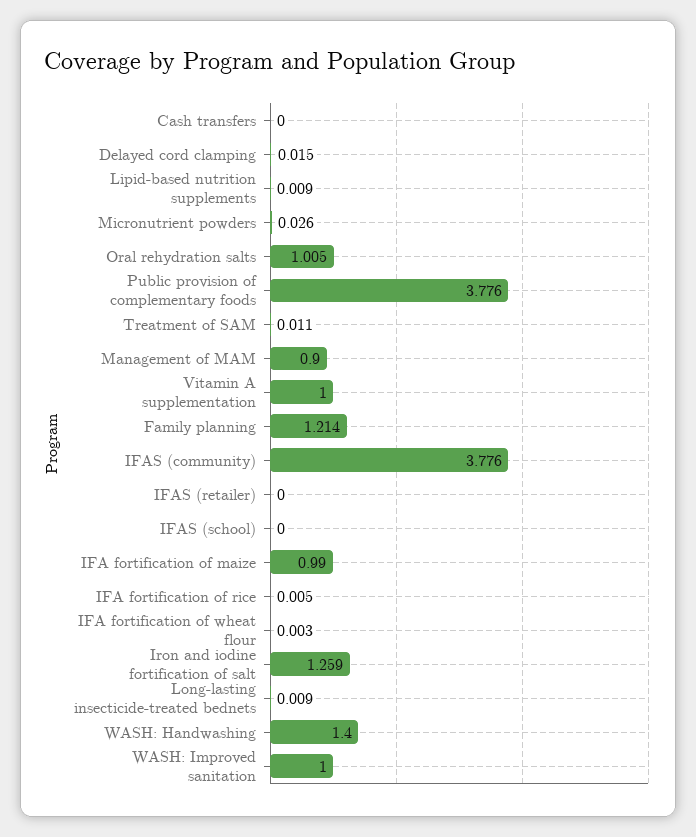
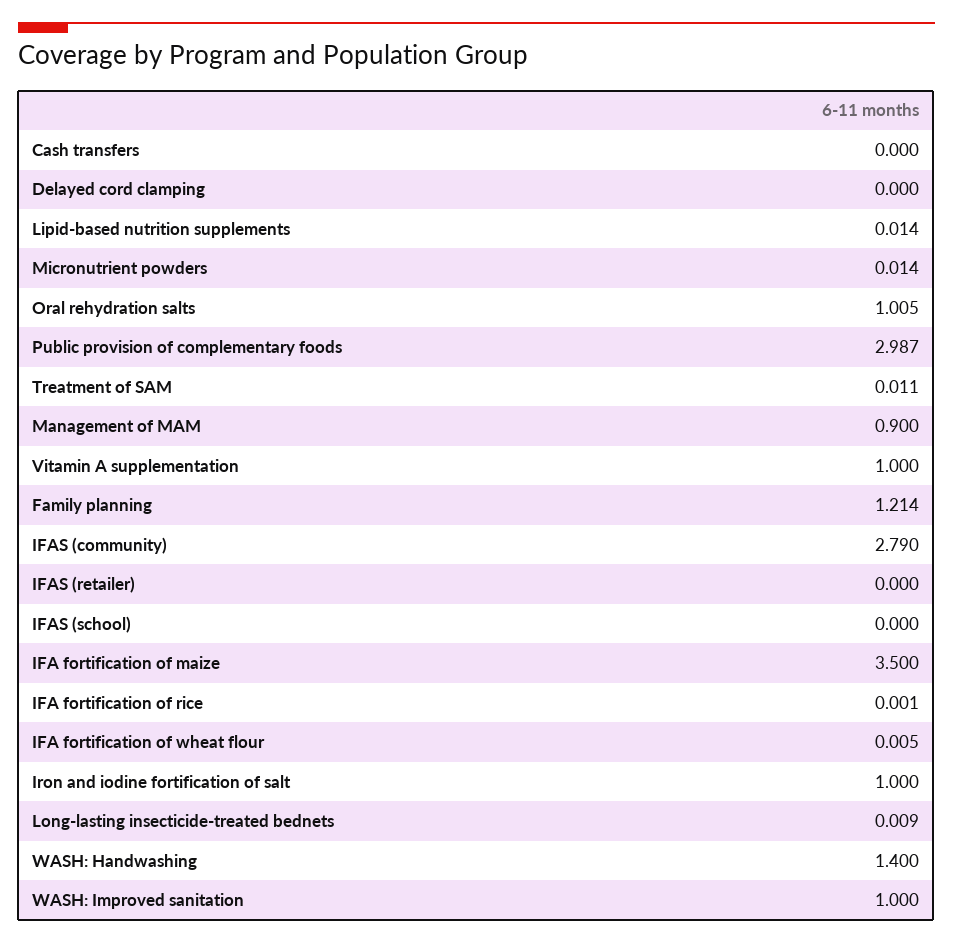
  {
    "Cash transfers": 0,
-   "Delayed cord clamping": 0.015,
+   "Delayed cord clamping": 0,
-   "Lipid-based nutrition supplements": 0.009,
+   "Lipid-based nutrition supplements": 0.014,
-   "Micronutrient powders": 0.026,
+   "Micronutrient powders": 0.014,
    "Oral rehydration salts": 1.005,
-   "Public provision of complementary foods": 3.776,
+   "Public provision of complementary foods": 2.987,
    "Treatment of SAM": 0.011,
    "Management of MAM": 0.9,
    "Vitamin A supplementation": 1,
    "Family planning": 1.214,
-   "IFAS (community)": 3.776,
+   "IFAS (community)": 2.79,
    "IFAS (retailer)": 0,
    "IFAS (school)": 0,
-   "IFA fortification of maize": 0.99,
+   "IFA fortification of maize": 3.5,
-   "IFA fortification of rice": 0.005,
+   "IFA fortification of rice": 0.001,
-   "IFA fortification of wheat flour": 0.003,
+   "IFA fortification of wheat flour": 0.005,
-   "Iron and iodine fortification of salt": 1.259,
+   "Iron and iodine fortification of salt": 1,
    "Long-lasting insecticide-treated bednets": 0.009,
    "WASH: Handwashing": 1.4,
    "WASH: Improved sanitation": 1
  }

